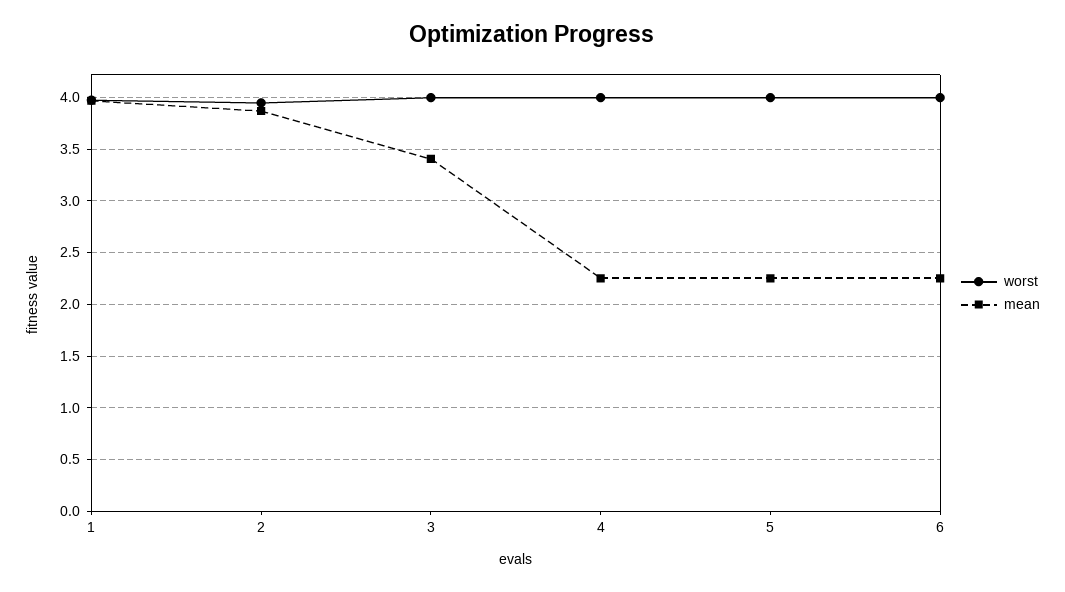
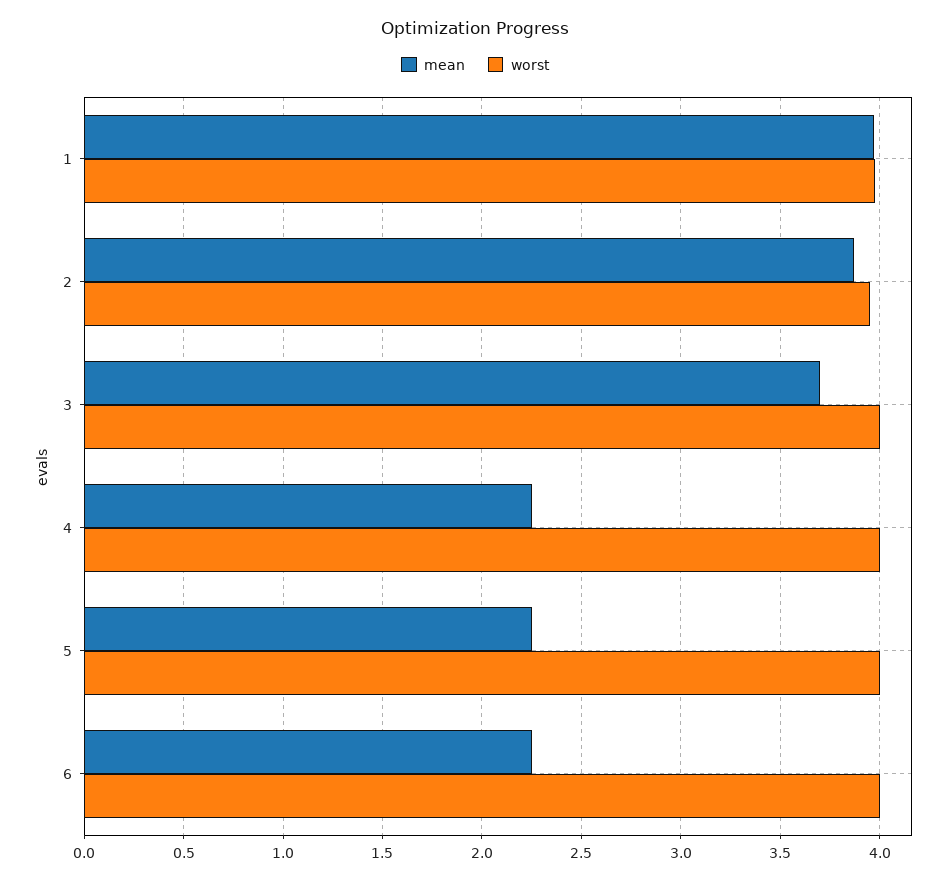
  {
    "worst": {
      "1": 4,
      "2": 3.95,
      "3": 4,
      "4": 4,
      "5": 4,
      "6": 4
    },
    "mean": {
      "1": 3.95,
      "2": 3.85,
-     "3": 3.4,
+     "3": 3.7,
      "4": 2.25,
      "5": 2.25,
      "6": 2.25
    }
  }

